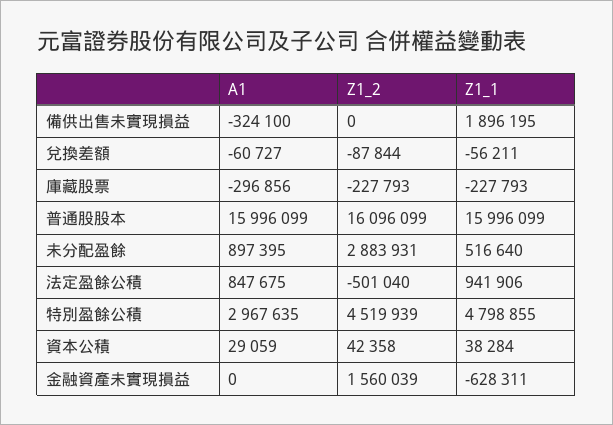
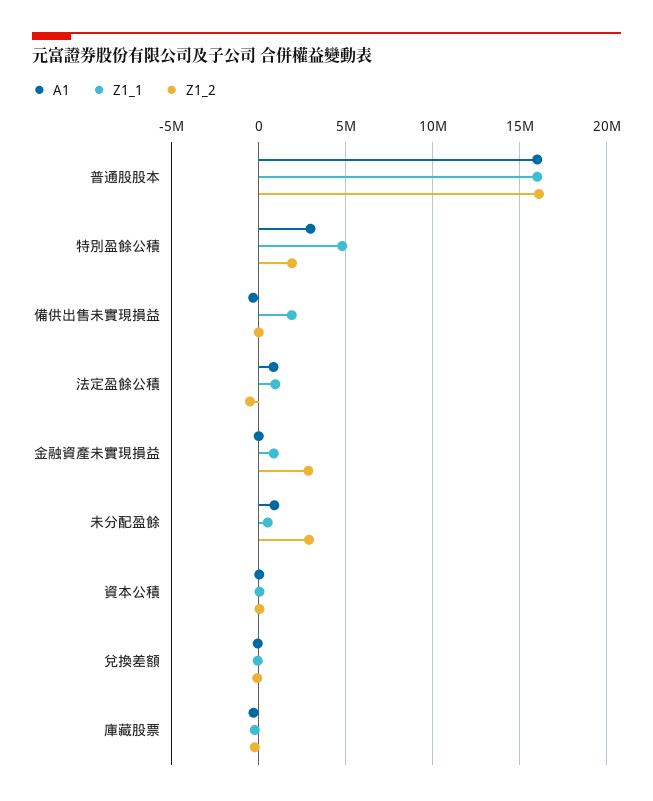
  {
    "A1": {
      "備供出售未實現損益": -324100,
      "兌換差額": -60727,
      "庫藏股票": -296856,
      "普通股股本": 15996099,
      "未分配盈餘": 897395,
      "法定盈餘公積": 847675,
      "特別盈餘公積": 2967635,
      "資本公積": 29059,
      "金融資產未實現損益": 0
    },
    "Z1_2": {
      "備供出售未實現損益": 0,
      "兌換差額": -87844,
      "庫藏股票": -227793,
      "普通股股本": 16096099,
      "未分配盈餘": 2883931,
      "法定盈餘公積": -501040,
-     "特別盈餘公積": 4519939,
+     "特別盈餘公積": 2000000,
      "資本公積": 42358,
-     "金融資產未實現損益": 1560039
+     "金融資產未實現損益": 3000000
    },
    "Z1_1": {
      "備供出售未實現損益": 1896195,
      "兌換差額": -56211,
      "庫藏股票": -227793,
      "普通股股本": 15996099,
      "未分配盈餘": 516640,
      "法定盈餘公積": 941906,
      "特別盈餘公積": 4798855,
      "資本公積": 38284,
-     "金融資產未實現損益": -628311
+     "金融資產未實現損益": 1000000
    }
  }

